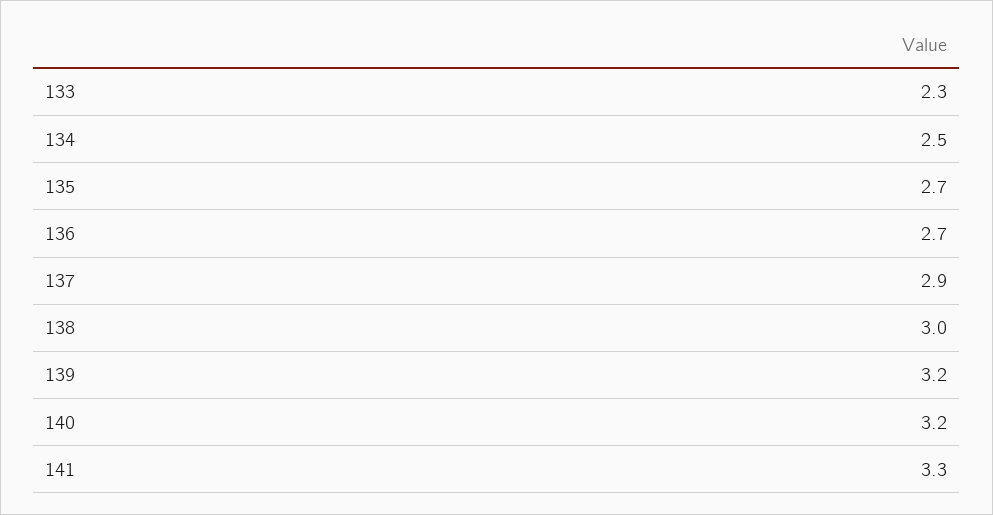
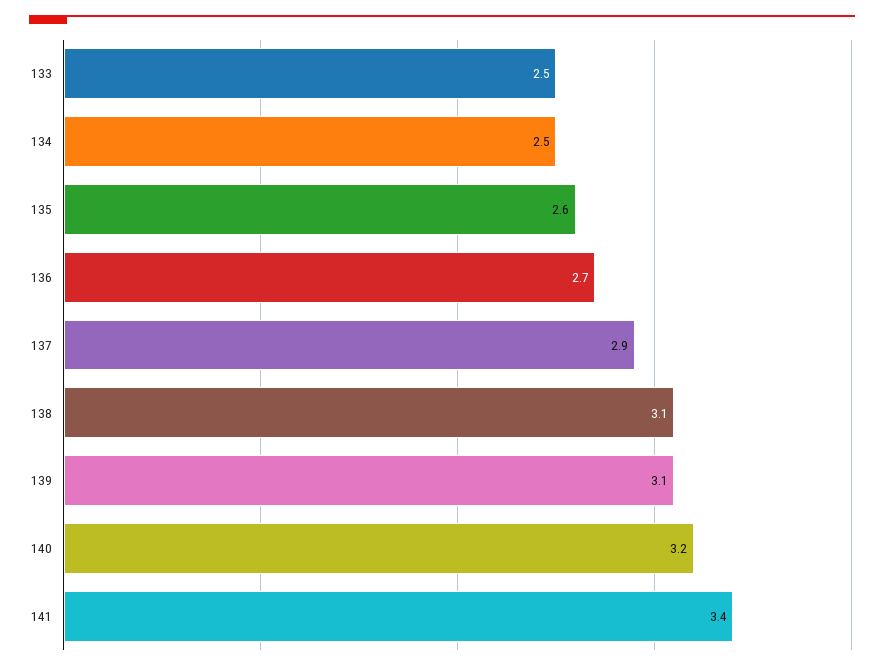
  {
-   "133": 2.3,
+   "133": 2.5,
    "134": 2.5,
-   "135": 2.7,
+   "135": 2.6,
    "136": 2.7,
    "137": 2.9,
-   "138": 3,
+   "138": 3.1,
-   "139": 3.2,
+   "139": 3.1,
    "140": 3.2,
-   "141": 3.3
+   "141": 3.4
  }

